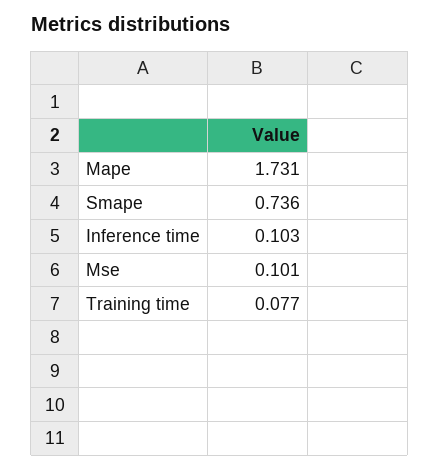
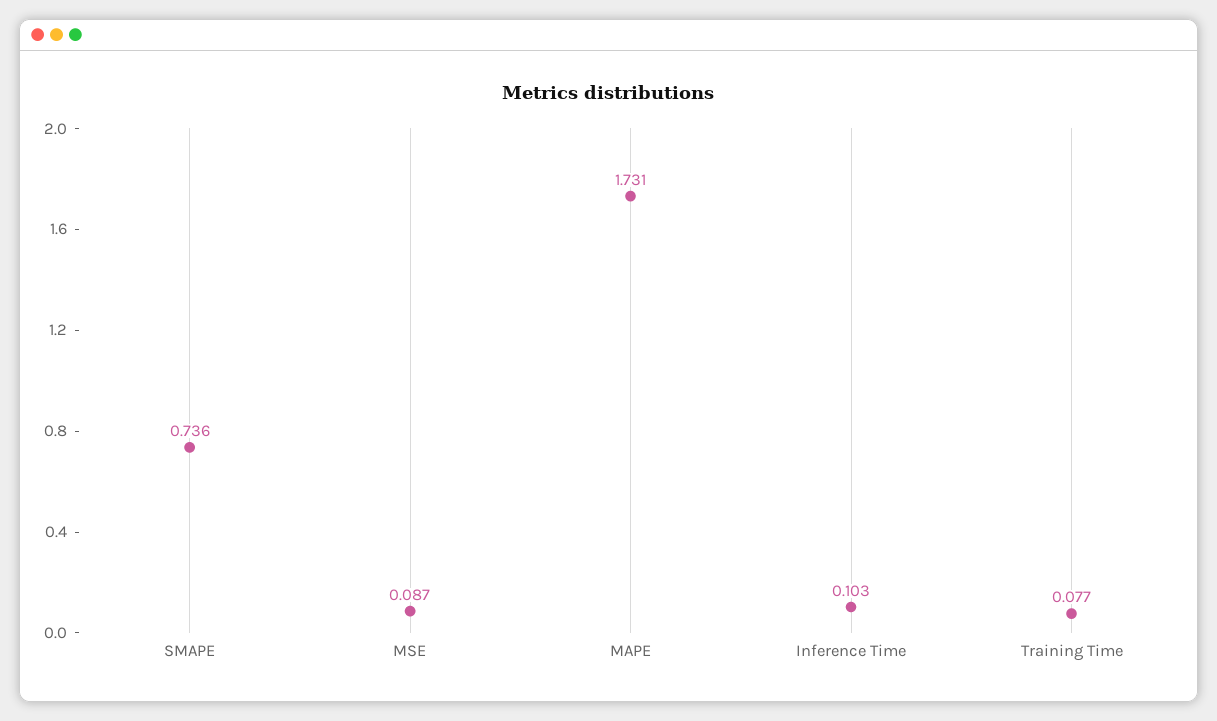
  {
    "Mape": 1.731,
    "Smape": 0.736,
    "Inference time": 0.103,
-   "Mse": 0.101,
+   "Mse": 0.087,
    "Training time": 0.077
  }

